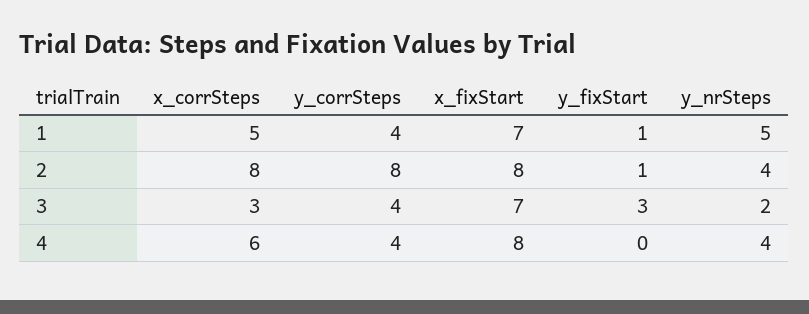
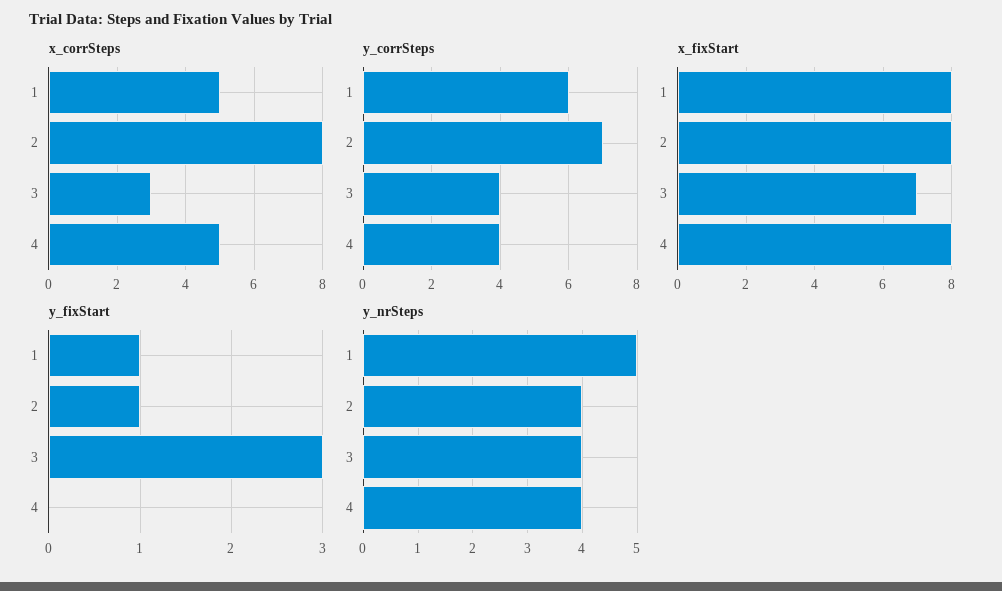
  {
    "x_corrSteps": {
      "1": 5,
      "2": 8,
      "3": 3,
-     "4": 6
+     "4": 5
    },
    "y_corrSteps": {
-     "1": 4,
+     "1": 6,
-     "2": 8,
+     "2": 7,
      "3": 4,
      "4": 4
    },
    "x_fixStart": {
-     "1": 7,
+     "1": 8,
      "2": 8,
      "3": 7,
      "4": 8
    },
    "y_fixStart": {
      "1": 1,
      "2": 1,
      "3": 3,
      "4": 0
    },
    "y_nrSteps": {
      "1": 5,
      "2": 4,
-     "3": 2,
+     "3": 4,
      "4": 4
    }
  }

